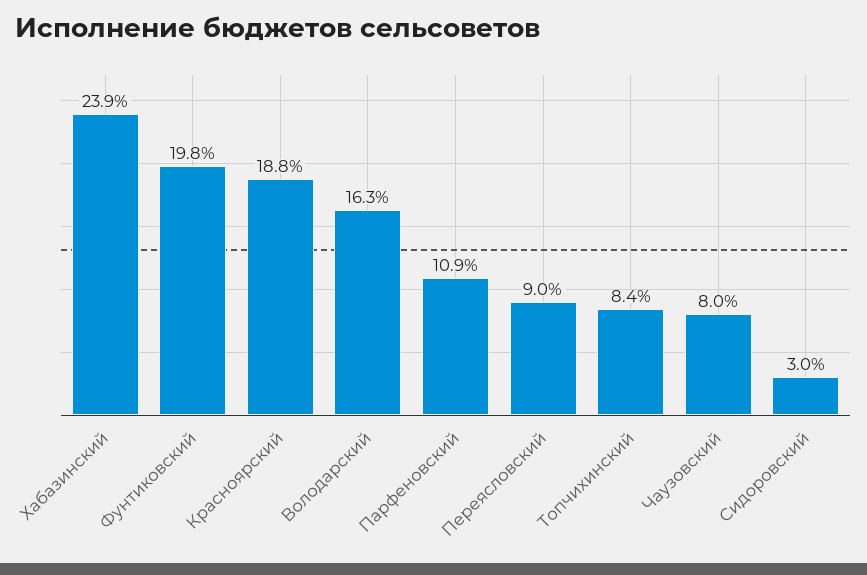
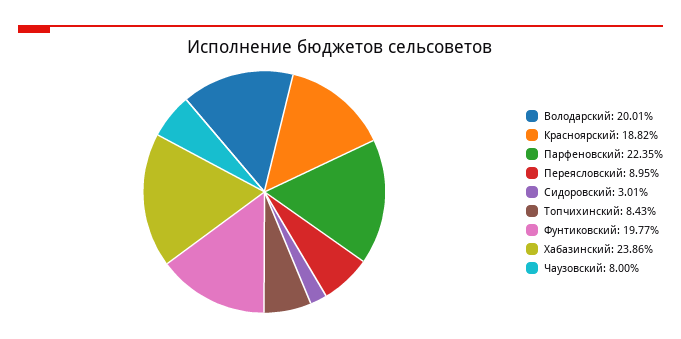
  {
    "Хабазинский": 23.86,
    "Фунтиковский": 19.77,
    "Красноярский": 18.82,
-   "Володарский": 16.3,
+   "Володарский": 20.01,
-   "Парфеновский": 10.9,
+   "Парфеновский": 22.35,
    "Переясловский": 8.95,
    "Топчихинский": 8.43,
    "Чаузовский": 8,
    "Сидоровский": 3.01
  }

